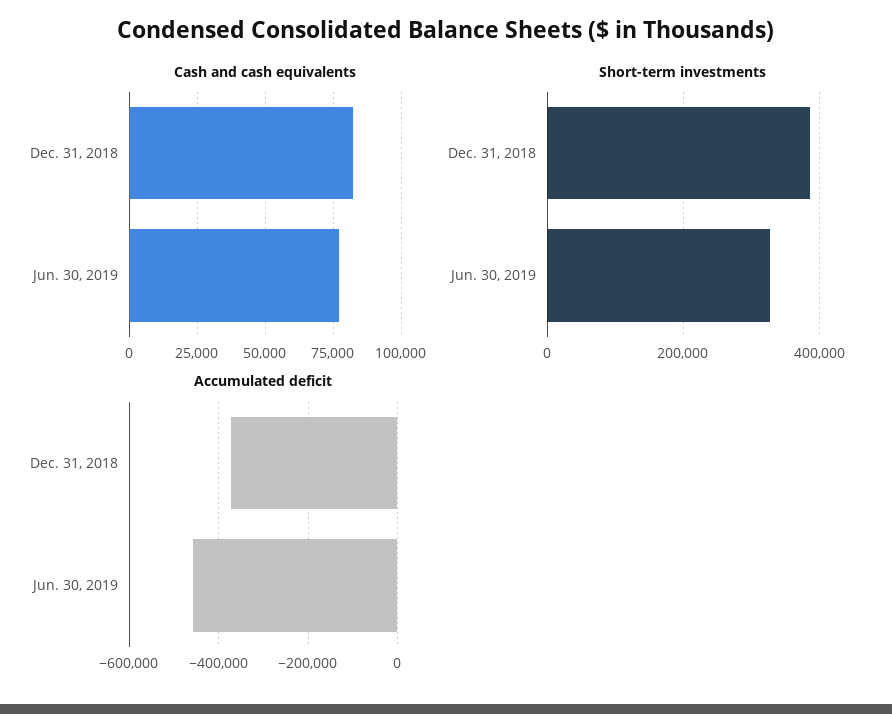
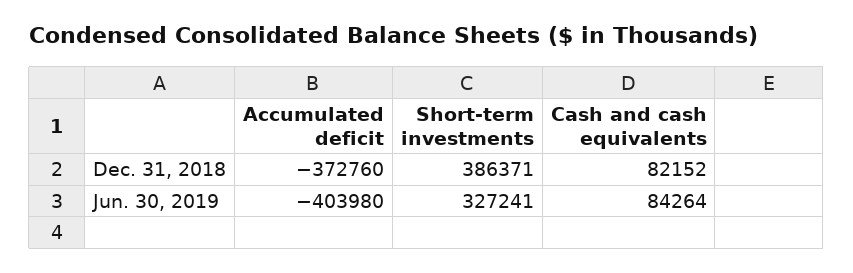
  {
    "Cash and cash equivalents": {
      "Dec. 31, 2018": 82152,
-     "Jun. 30, 2019": 77500
+     "Jun. 30, 2019": 84264
    },
    "Short-term investments": {
      "Dec. 31, 2018": 386371,
      "Jun. 30, 2019": 327241
    },
    "Accumulated deficit": {
      "Dec. 31, 2018": -372760,
-     "Jun. 30, 2019": -460000
+     "Jun. 30, 2019": -403980
    }
  }

